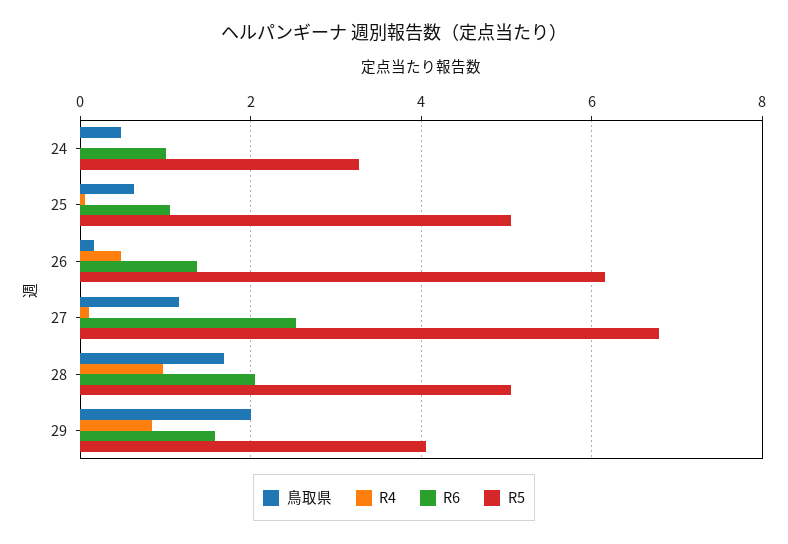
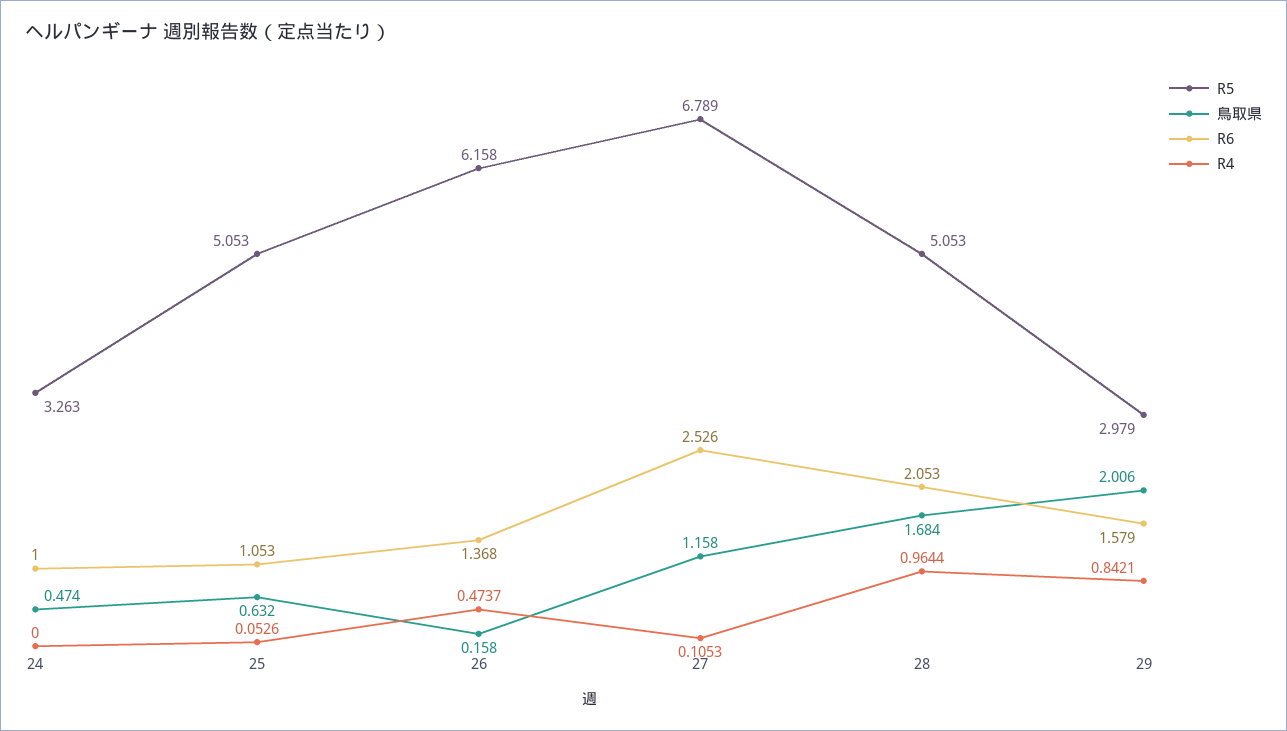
  {
    "鳥取県": {
      "24": 0.474,
      "25": 0.632,
      "26": 0.158,
      "27": 1.158,
      "28": 1.684,
      "29": 2.006
    },
    "R4": {
      "24": 0,
      "25": 0.0526,
      "26": 0.4737,
      "27": 0.1053,
      "28": 0.9644,
      "29": 0.8421
    },
    "R6": {
      "24": 1,
      "25": 1.053,
      "26": 1.368,
      "27": 2.526,
      "28": 2.053,
      "29": 1.579
    },
    "R5": {
      "24": 3.263,
      "25": 5.053,
      "26": 6.158,
      "27": 6.789,
      "28": 5.053,
-     "29": 4
+     "29": 2.979
    }
  }

